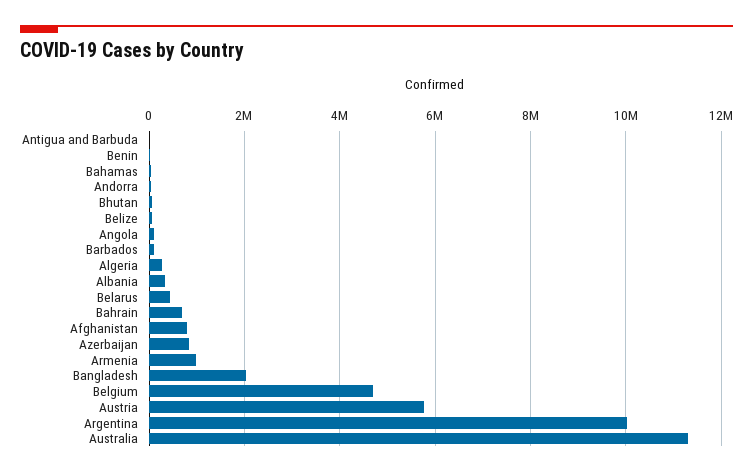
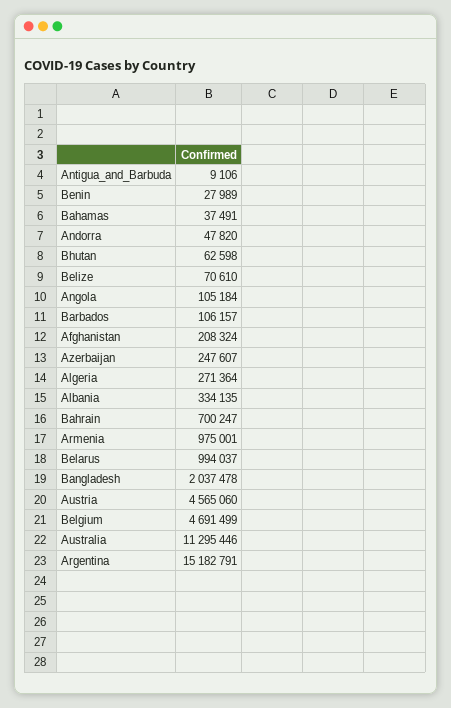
  {
    "Antigua and Barbuda": 9106,
    "Benin": 27989,
    "Bahamas": 37491,
    "Andorra": 47820,
    "Bhutan": 62598,
    "Belize": 70610,
    "Angola": 105184,
    "Barbados": 106157,
    "Algeria": 271364,
    "Albania": 334135,
-   "Belarus": 400000,
+   "Belarus": 994037,
    "Bahrain": 700247,
-   "Afghanistan": 800000,
+   "Afghanistan": 208324,
-   "Azerbaijan": 800000,
+   "Azerbaijan": 247607,
    "Armenia": 975001,
    "Bangladesh": 2037478,
    "Belgium": 4691499,
-   "Austria": 5800000,
+   "Austria": 4565060,
-   "Argentina": 10000000,
+   "Argentina": 15182791,
    "Australia": 11295446
  }

